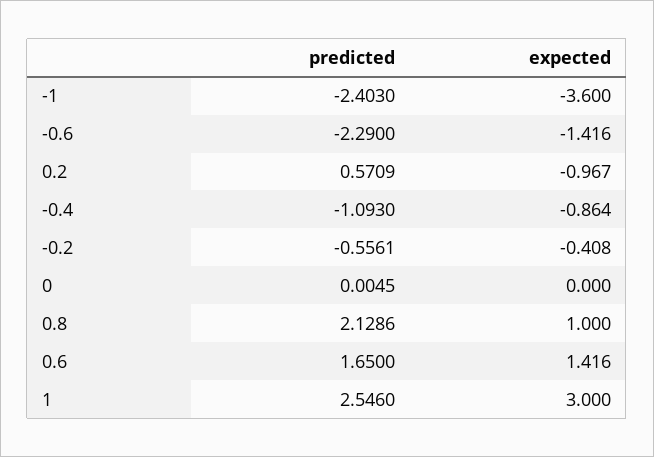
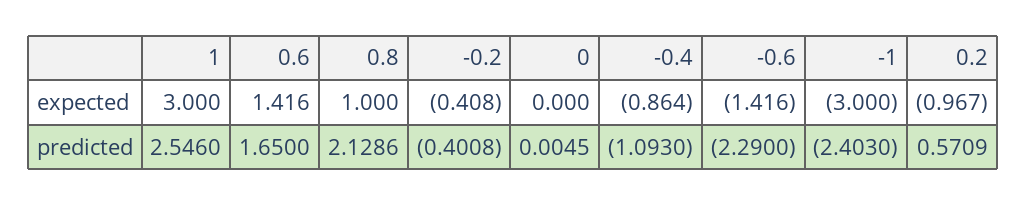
  {
    "predicted": {
      "-1": -2.403,
      "-0.6": -2.29,
      "0.2": 0.5709,
      "-0.4": -1.093,
-     "-0.2": -0.5561,
+     "-0.2": -0.4008,
      "0": 0.0045,
      "0.8": 2.1286,
      "0.6": 1.65,
      "1": 2.546
    },
    "expected": {
-     "-1": -3.6,
+     "-1": -3,
      "-0.6": -1.416,
      "0.2": -0.967,
      "-0.4": -0.864,
      "-0.2": -0.408,
      "0": 0,
      "0.8": 1,
      "0.6": 1.416,
      "1": 3
    }
  }

